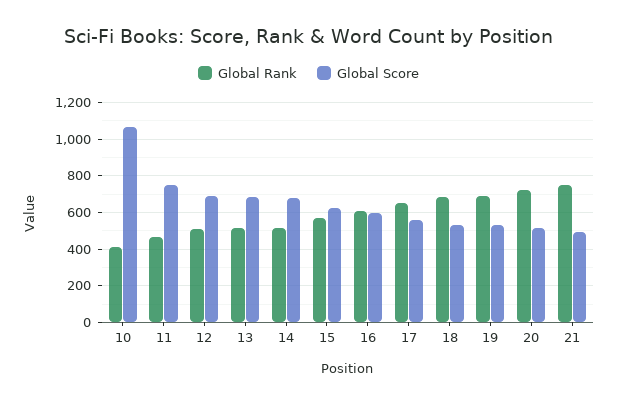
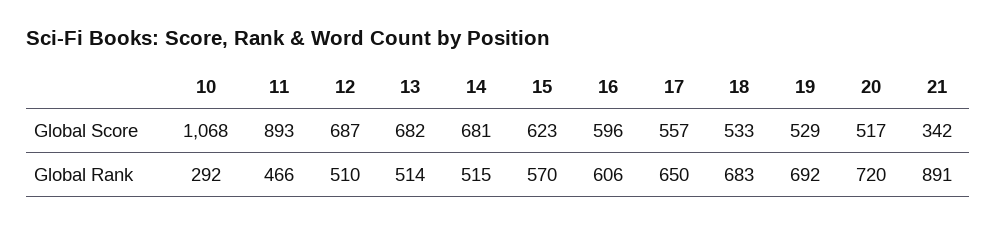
  {
    "Global Rank": {
-     "10": 400,
+     "10": 292,
      "11": 466,
      "12": 510,
      "13": 514,
      "14": 515,
      "15": 570,
      "16": 606,
      "17": 650,
      "18": 683,
      "19": 692,
      "20": 720,
-     "21": 750
+     "21": 891
    },
    "Global Score": {
      "10": 1068,
-     "11": 750,
+     "11": 893,
      "12": 687,
      "13": 682,
      "14": 681,
      "15": 623,
      "16": 596,
      "17": 557,
      "18": 533,
      "19": 529,
      "20": 517,
-     "21": 500
+     "21": 342
    }
  }

